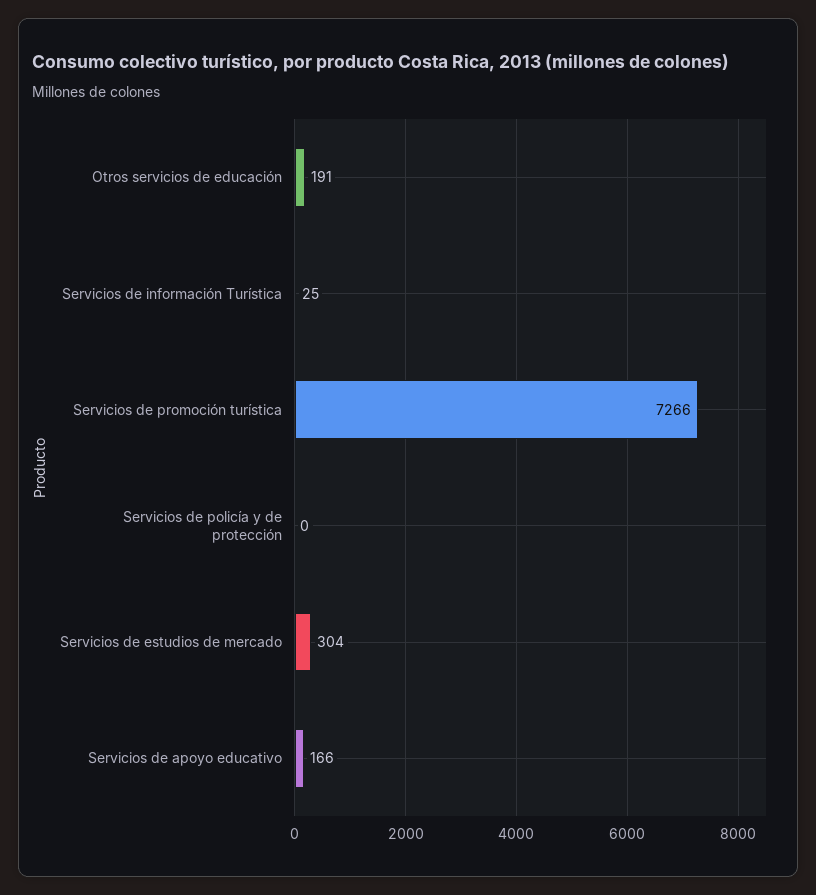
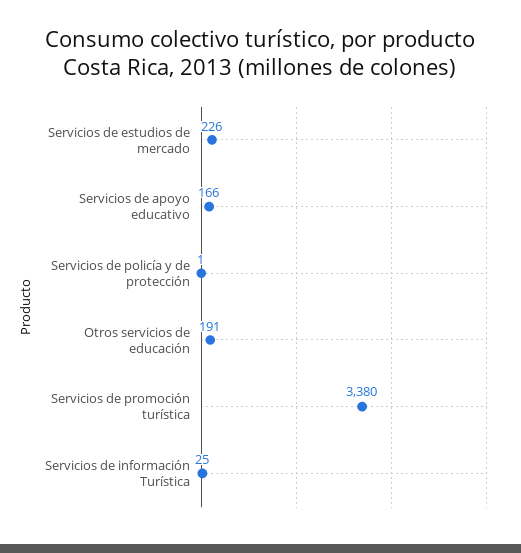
  {
    "Otros servicios de educación": 191,
    "Servicios de información Turística": 25,
-   "Servicios de promoción turística": 7266,
+   "Servicios de promoción turística": 3380,
-   "Servicios de policía y de protección": 0,
+   "Servicios de policía y de protección": 1,
-   "Servicios de estudios de mercado": 304,
+   "Servicios de estudios de mercado": 226,
    "Servicios de apoyo educativo": 166
  }

